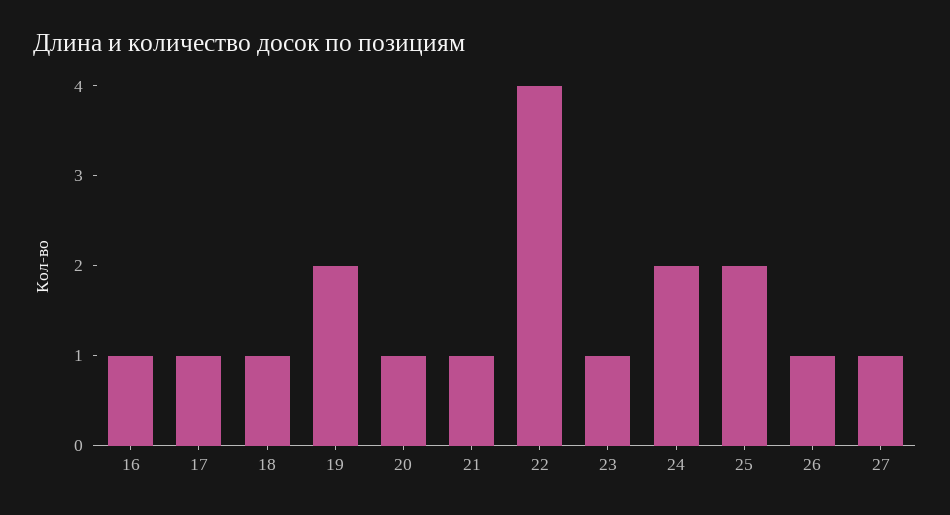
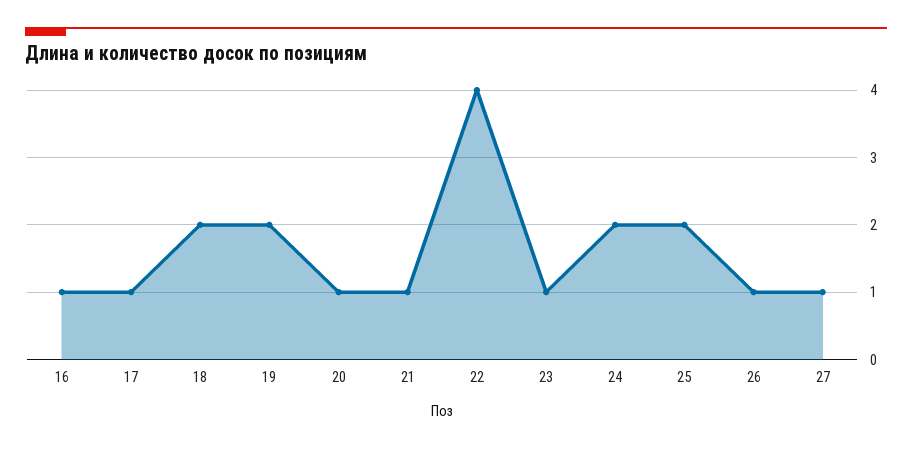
  {
    "16": 1,
    "17": 1,
-   "18": 1,
+   "18": 2,
    "19": 2,
    "20": 1,
    "21": 1,
    "22": 4,
    "23": 1,
    "24": 2,
    "25": 2,
    "26": 1,
    "27": 1
  }

